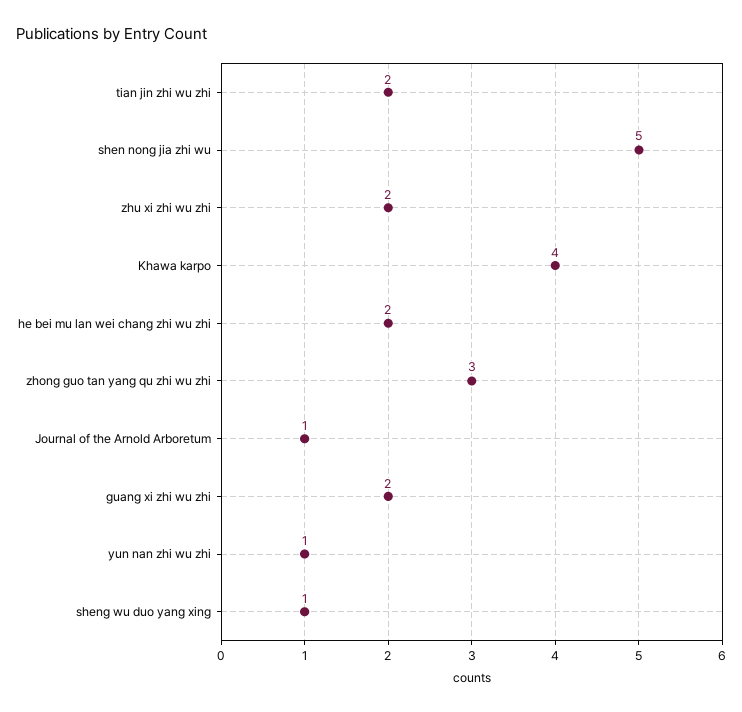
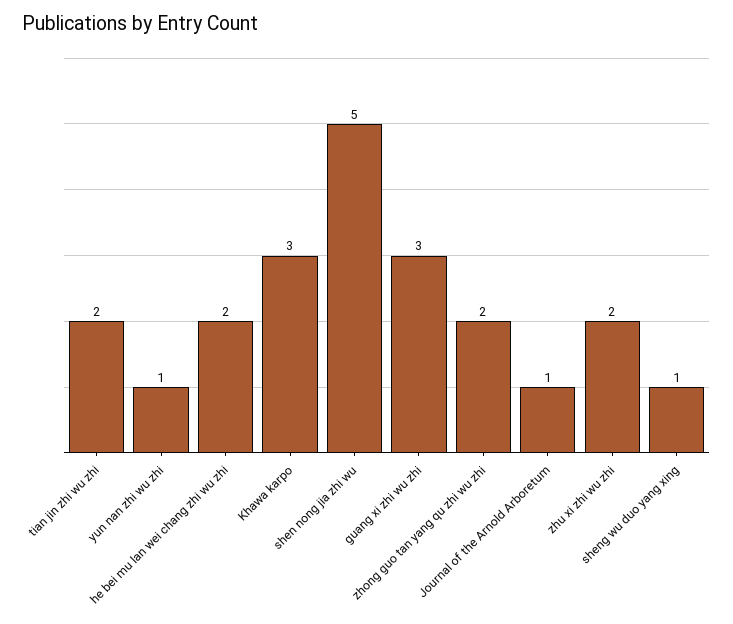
  {
    "tian jin zhi wu zhi": 2,
    "shen nong jia zhi wu": 5,
    "zhu xi zhi wu zhi": 2,
-   "Khawa karpo": 4,
+   "Khawa karpo": 3,
    "he bei mu lan wei chang zhi wu zhi": 2,
-   "zhong guo tan yang qu zhi wu zhi": 3,
+   "zhong guo tan yang qu zhi wu zhi": 2,
    "Journal of the Arnold Arboretum": 1,
-   "guang xi zhi wu zhi": 2,
+   "guang xi zhi wu zhi": 3,
    "yun nan zhi wu zhi": 1,
    "sheng wu duo yang xing": 1
  }

